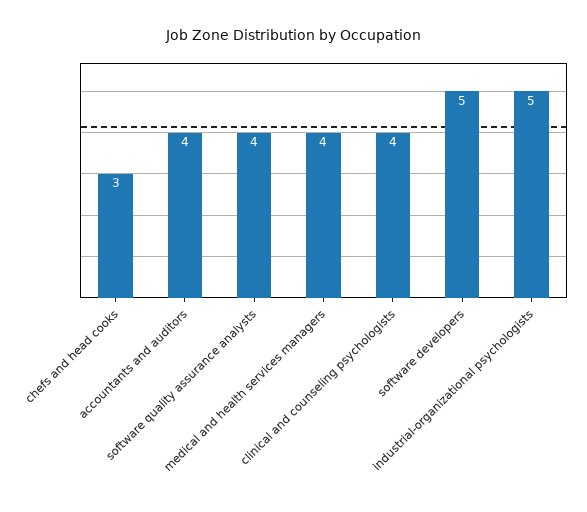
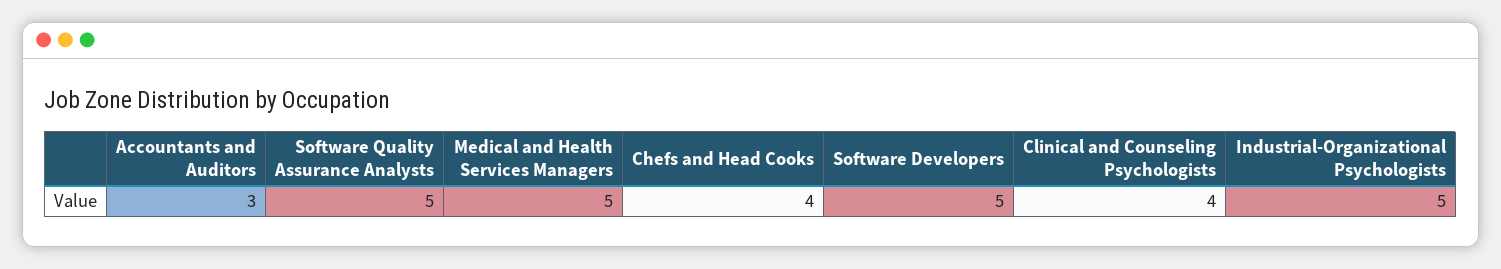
  {
-   "chefs and head cooks": 3,
+   "chefs and head cooks": 4,
-   "accountants and auditors": 4,
+   "accountants and auditors": 3,
-   "software quality assurance analysts": 4,
+   "software quality assurance analysts": 5,
-   "medical and health services managers": 4,
+   "medical and health services managers": 5,
    "clinical and counseling psychologists": 4,
    "software developers": 5,
    "industrial-organizational psychologists": 5
  }

